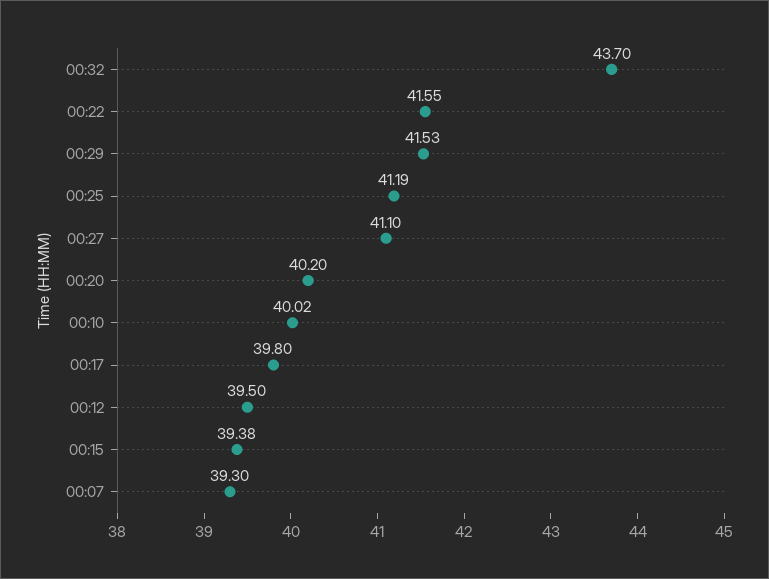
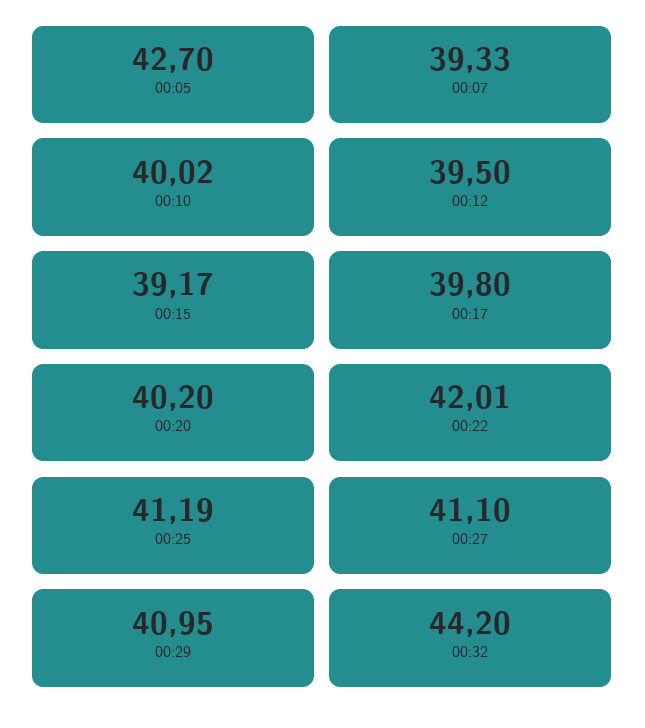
  {
-   "00:32": 43.7,
+   "00:32": 44.2,
-   "00:22": 41.55,
+   "00:22": 42.01,
-   "00:29": 41.53,
+   "00:29": 40.95,
    "00:25": 41.19,
    "00:27": 41.1,
    "00:20": 40.2,
    "00:10": 40.02,
    "00:17": 39.8,
    "00:12": 39.5,
-   "00:15": 39.38,
+   "00:15": 39.17,
-   "00:07": 39.3
+   "00:07": 39.33,
+   "00:05": 42.7
  }

